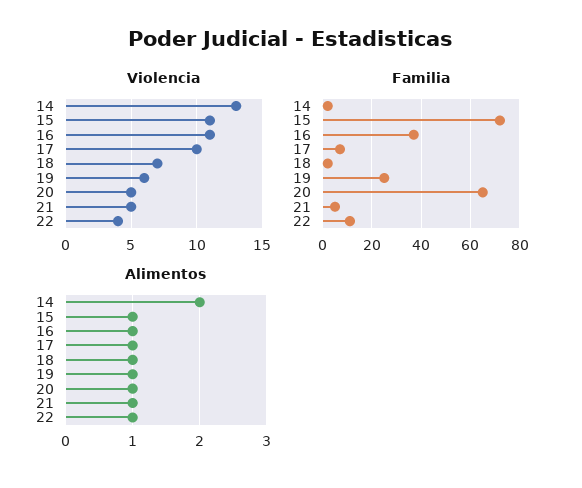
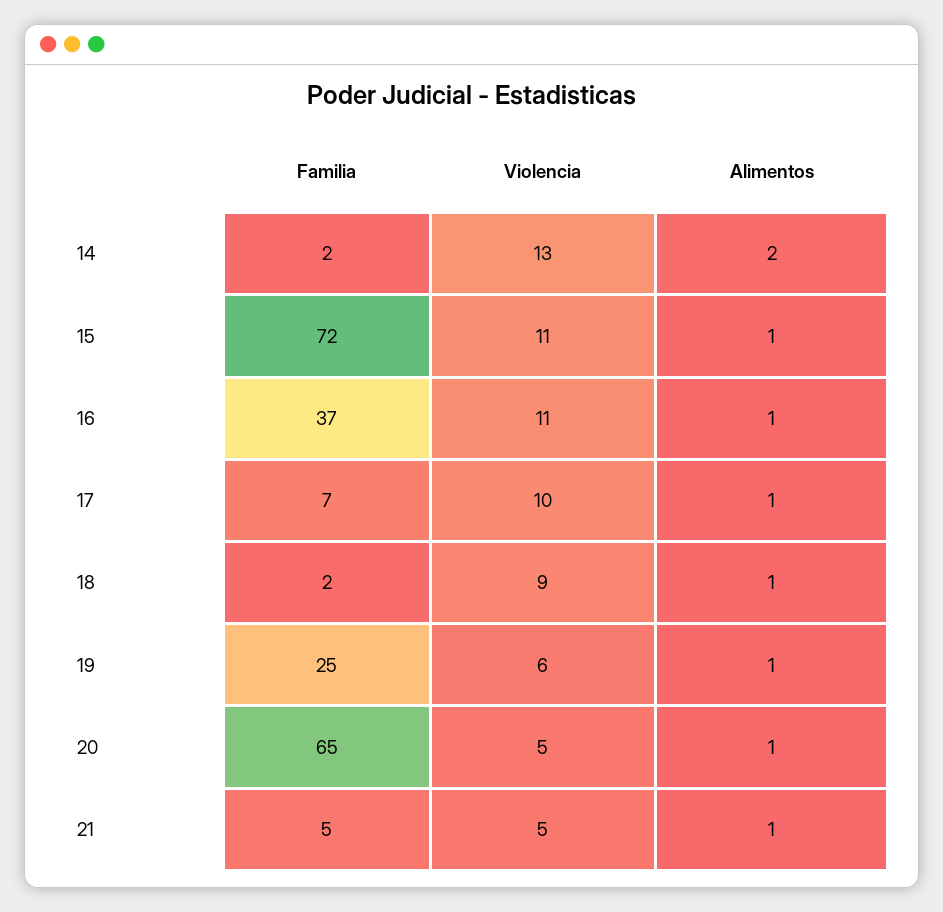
  {
    "Violencia": {
      "14": 13,
      "15": 11,
      "16": 11,
      "17": 10,
-     "18": 7,
+     "18": 9,
      "19": 6,
      "20": 5,
-     "21": 5,
+     "21": 5
-     "22": 4
    },
    "Familia": {
      "14": 2,
      "15": 72,
      "16": 37,
      "17": 7,
      "18": 2,
      "19": 25,
      "20": 65,
-     "21": 5,
+     "21": 5
-     "22": 10
    },
    "Alimentos": {
      "14": 2,
      "15": 1,
      "16": 1,
      "17": 1,
      "18": 1,
      "19": 1,
      "20": 1,
-     "21": 1,
+     "21": 1
-     "22": 1
    }
  }

